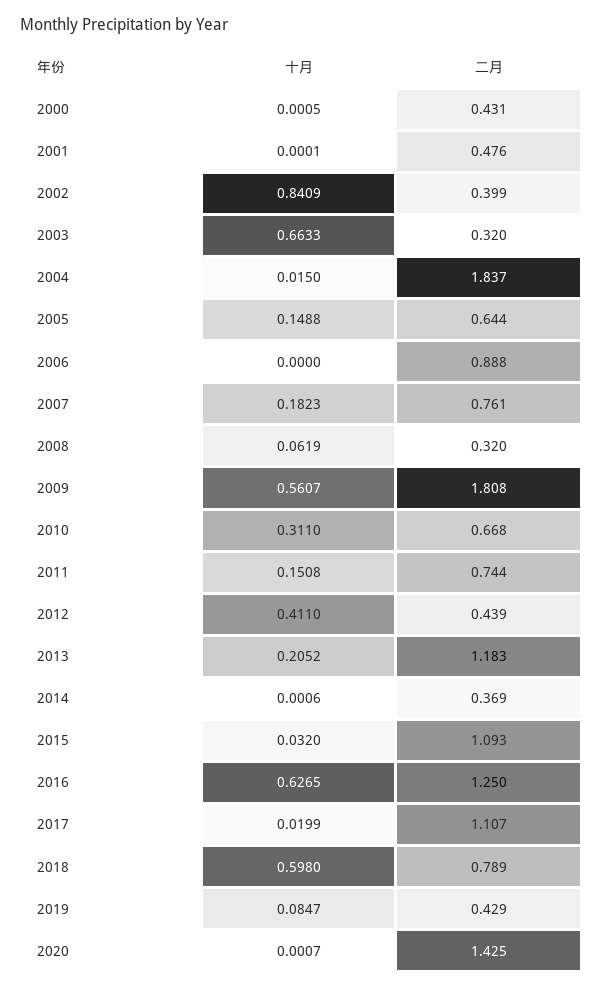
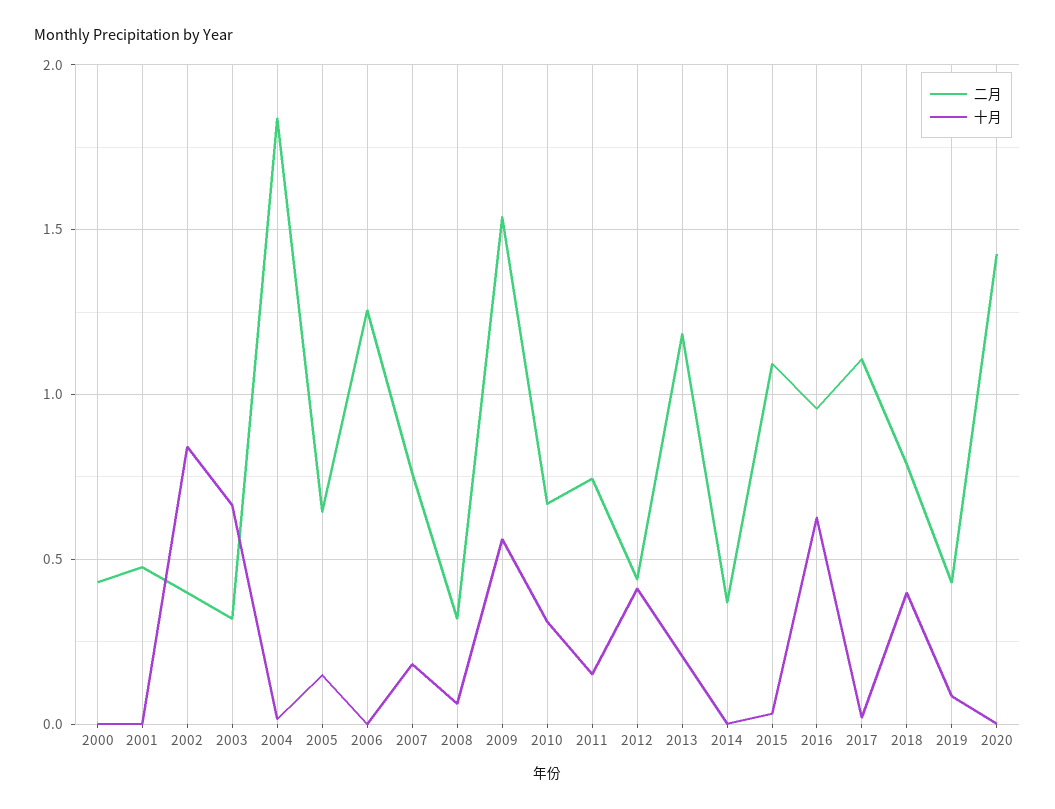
  {
    "十月": {
      "2000": 0.0005,
      "2001": 0.0001,
      "2002": 0.8409,
      "2003": 0.6633,
      "2004": 0.015,
      "2005": 0.1488,
      "2006": 0,
      "2007": 0.1823,
      "2008": 0.0619,
      "2009": 0.5607,
      "2010": 0.311,
      "2011": 0.1508,
      "2012": 0.411,
      "2013": 0.2052,
      "2014": 0.0006,
      "2015": 0.032,
      "2016": 0.6265,
      "2017": 0.0199,
-     "2018": 0.598,
+     "2018": 0.4,
      "2019": 0.0847,
      "2020": 0.0007
    },
    "二月": {
      "2000": 0.431,
      "2001": 0.476,
      "2002": 0.399,
      "2003": 0.32,
      "2004": 1.837,
      "2005": 0.644,
-     "2006": 0.888,
+     "2006": 1.25,
      "2007": 0.761,
      "2008": 0.32,
-     "2009": 1.808,
+     "2009": 1.55,
      "2010": 0.668,
      "2011": 0.744,
      "2012": 0.439,
      "2013": 1.183,
      "2014": 0.369,
      "2015": 1.093,
-     "2016": 1.25,
+     "2016": 0.95,
      "2017": 1.107,
      "2018": 0.789,
      "2019": 0.429,
      "2020": 1.425
    }
  }

